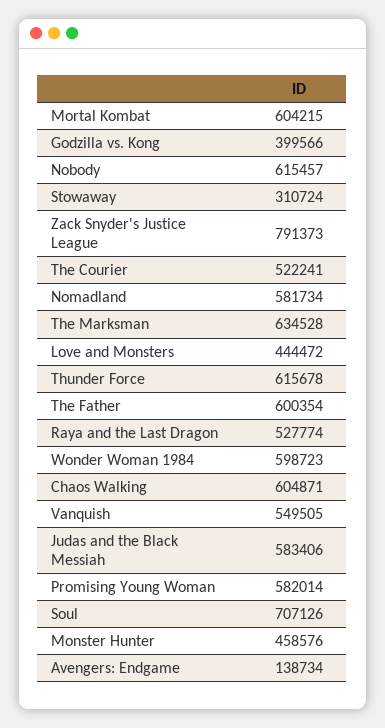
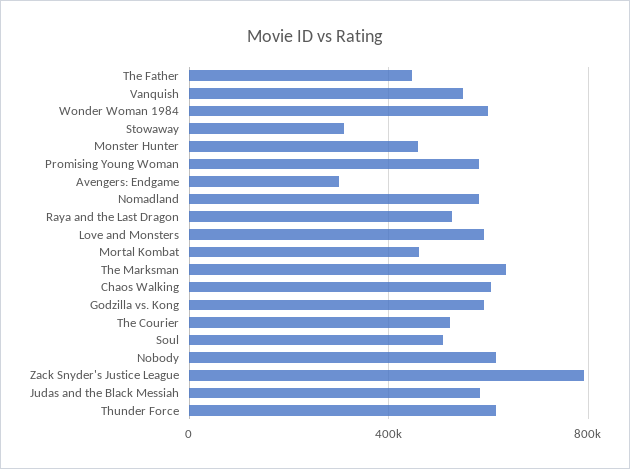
  {
-   "Mortal Kombat": 604215,
+   "Mortal Kombat": 450000,
-   "Godzilla vs. Kong": 399566,
+   "Godzilla vs. Kong": 600000,
    "Nobody": 615457,
    "Stowaway": 310724,
    "Zack Snyder's Justice League": 791373,
    "The Courier": 522241,
    "Nomadland": 581734,
    "The Marksman": 634528,
-   "Love and Monsters": 444472,
+   "Love and Monsters": 600000,
    "Thunder Force": 615678,
-   "The Father": 600354,
+   "The Father": 450000,
    "Raya and the Last Dragon": 527774,
    "Wonder Woman 1984": 598723,
    "Chaos Walking": 604871,
    "Vanquish": 549505,
    "Judas and the Black Messiah": 583406,
    "Promising Young Woman": 582014,
-   "Soul": 707126,
+   "Soul": 500000,
    "Monster Hunter": 458576,
-   "Avengers: Endgame": 138734
+   "Avengers: Endgame": 300000
  }

